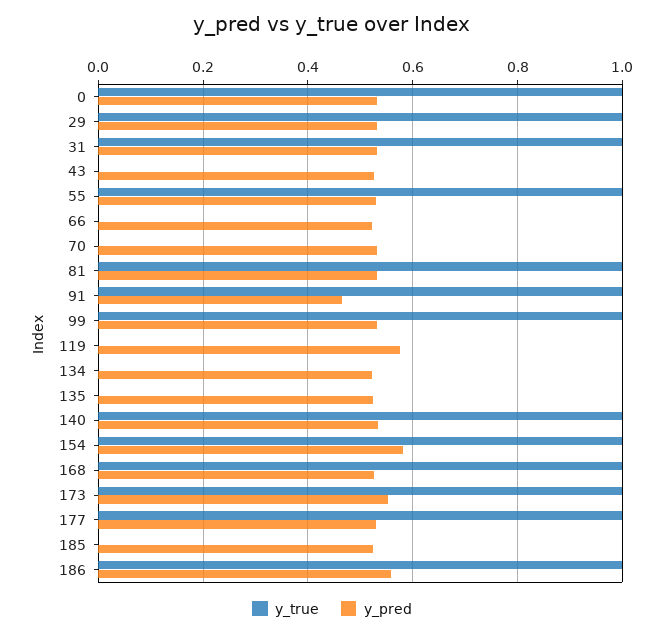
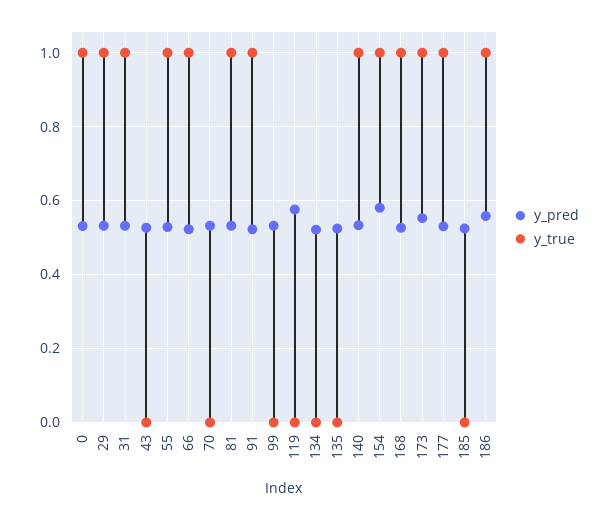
  {
    "y_true": {
      "0": 1,
      "29": 1,
      "31": 1,
      "43": 0,
      "55": 1,
-     "66": 0,
+     "66": 1,
      "70": 0,
      "81": 1,
      "91": 1,
-     "99": 1,
+     "99": 0,
      "119": 0,
      "134": 0,
      "135": 0,
      "140": 1,
      "154": 1,
      "168": 1,
      "173": 1,
      "177": 1,
      "185": 0,
      "186": 1
    },
    "y_pred": {
      "0": 0.54,
      "29": 0.54,
      "31": 0.54,
      "43": 0.52,
      "55": 0.52,
      "66": 0.52,
      "70": 0.54,
      "81": 0.54,
-     "91": 0.46,
+     "91": 0.52,
      "99": 0.54,
      "119": 0.58,
      "134": 0.52,
      "135": 0.52,
      "140": 0.54,
      "154": 0.58,
      "168": 0.52,
      "173": 0.56,
      "177": 0.54,
      "185": 0.52,
      "186": 0.56
    }
  }

